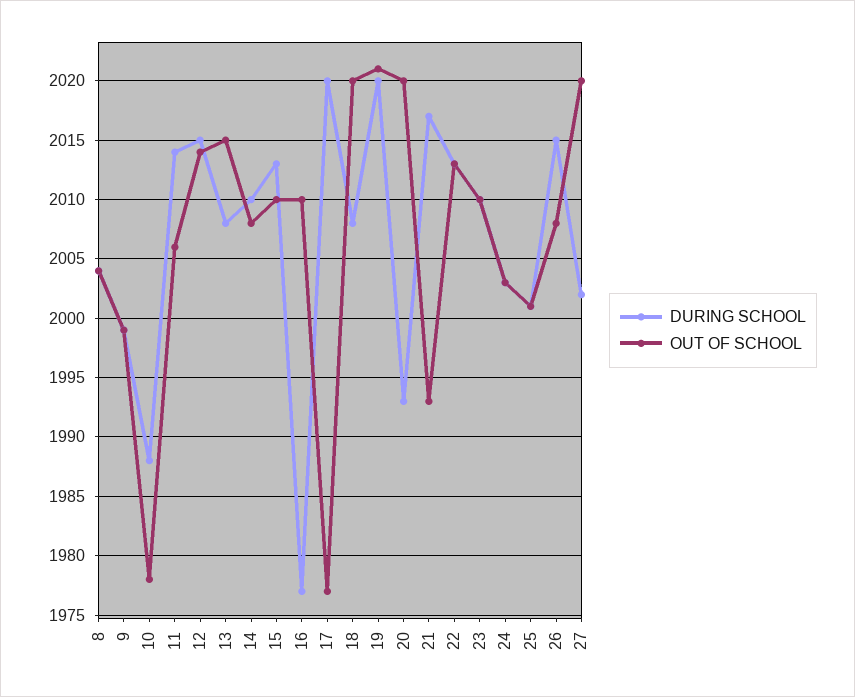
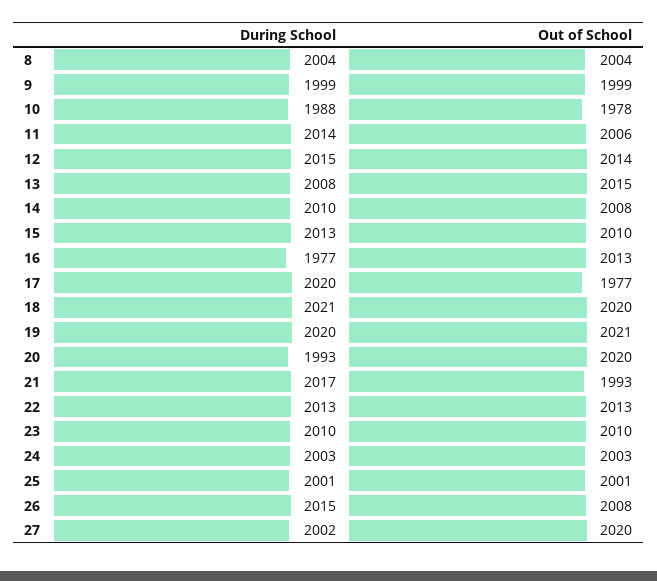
  {
    "DURING SCHOOL": {
      "8": 2004,
      "9": 1999,
      "10": 1988,
      "11": 2014,
      "12": 2015,
      "13": 2008,
      "14": 2010,
      "15": 2013,
      "16": 1977,
      "17": 2020,
-     "18": 2008,
+     "18": 2021,
      "19": 2020,
      "20": 1993,
      "21": 2017,
      "22": 2013,
      "23": 2010,
      "24": 2003,
      "25": 2001,
      "26": 2015,
      "27": 2002
    },
    "OUT OF SCHOOL": {
      "8": 2004,
      "9": 1999,
      "10": 1978,
      "11": 2006,
      "12": 2014,
      "13": 2015,
      "14": 2008,
      "15": 2010,
-     "16": 2010,
+     "16": 2013,
      "17": 1977,
      "18": 2020,
      "19": 2021,
      "20": 2020,
      "21": 1993,
      "22": 2013,
      "23": 2010,
      "24": 2003,
      "25": 2001,
      "26": 2008,
      "27": 2020
    }
  }

